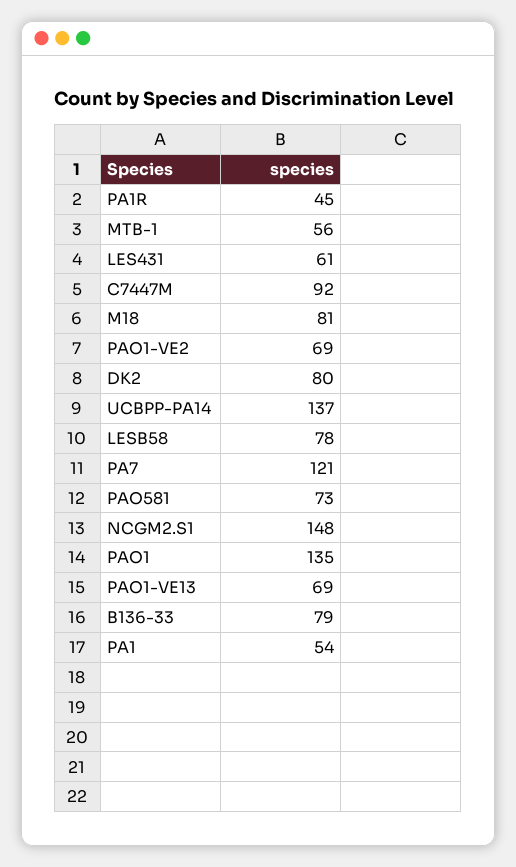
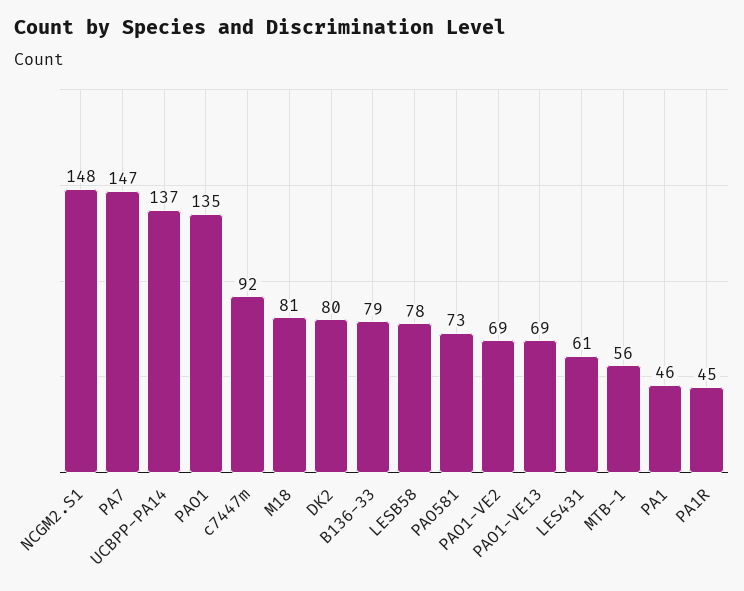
  {
    "PA1R": 45,
    "MTB-1": 56,
    "LES431": 61,
    "C7447M": 92,
    "M18": 81,
    "PAO1-VE2": 69,
    "DK2": 80,
    "UCBPP-PA14": 137,
    "LESB58": 78,
-   "PA7": 121,
+   "PA7": 147,
    "PAO581": 73,
    "NCGM2.S1": 148,
    "PAO1": 135,
    "PAO1-VE13": 69,
    "B136-33": 79,
-   "PA1": 54
+   "PA1": 46
  }

